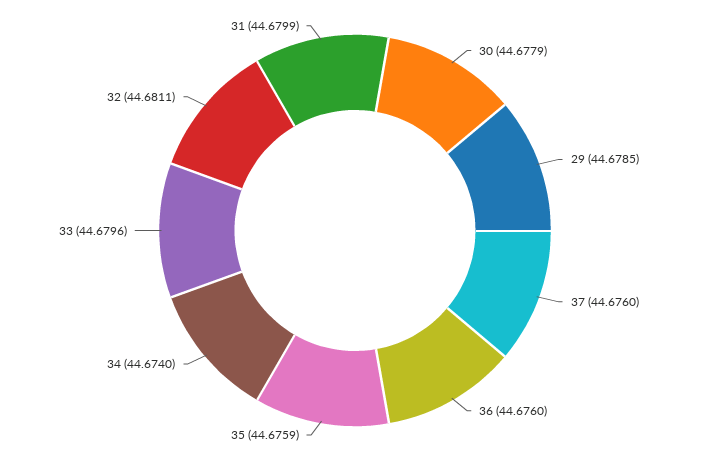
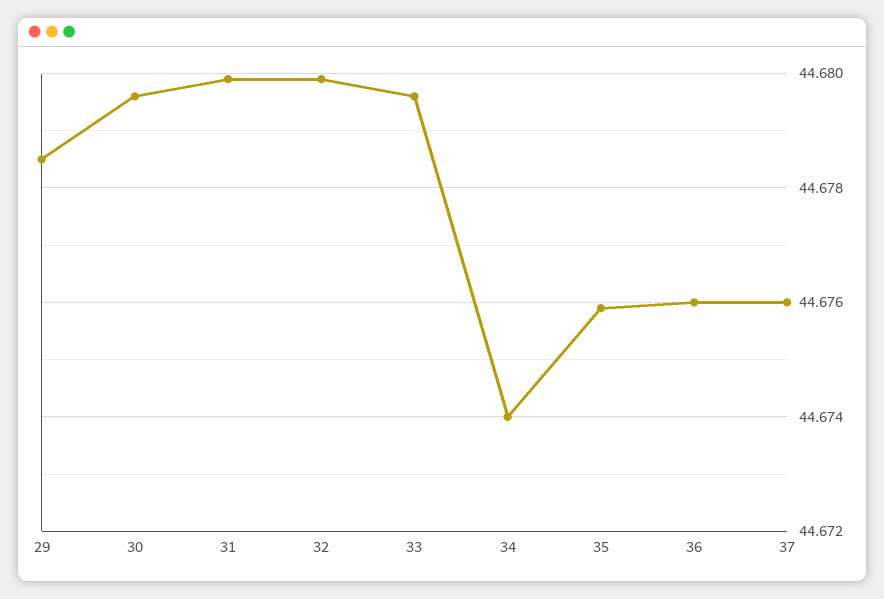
  {
-   "30": 44.6779,
+   "30": 44.6795,
    "29": 44.6785,
    "37": 44.676,
    "36": 44.676,
    "35": 44.6759,
    "34": 44.674,
    "33": 44.6796,
-   "32": 44.6811,
+   "32": 44.68,
    "31": 44.6799
  }

